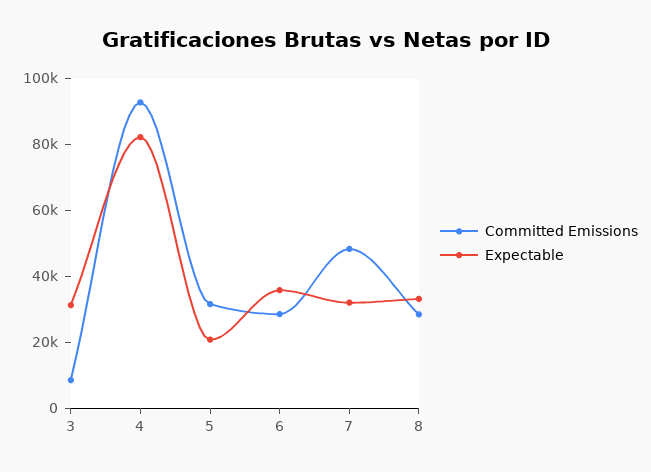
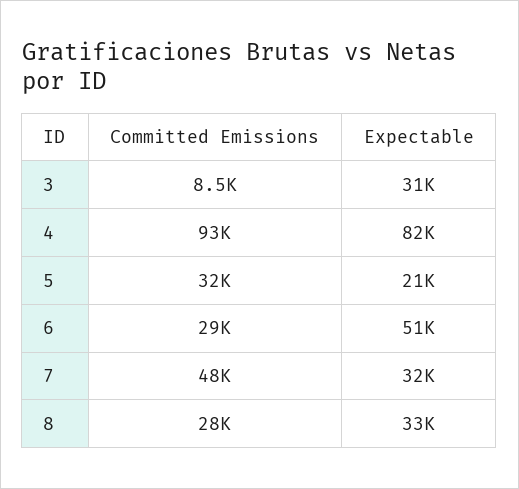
  {
    "Committed Emissions": {
      "3": 8500,
      "4": 93000,
      "5": 32000,
      "6": 29000,
      "7": 48000,
      "8": 28000
    },
    "Expectable": {
      "3": 31000,
      "4": 82000,
      "5": 21000,
-     "6": 35000,
+     "6": 51000,
      "7": 32000,
      "8": 33000
    }
  }

